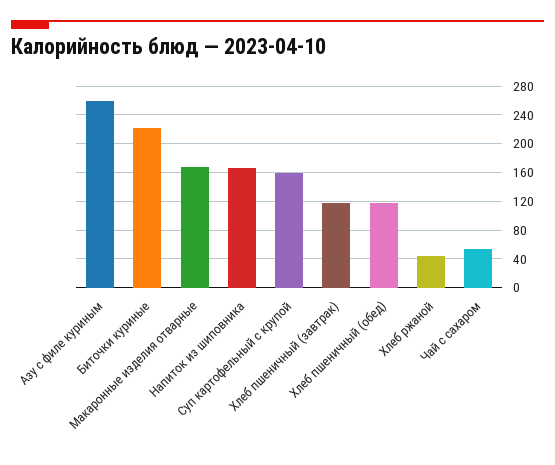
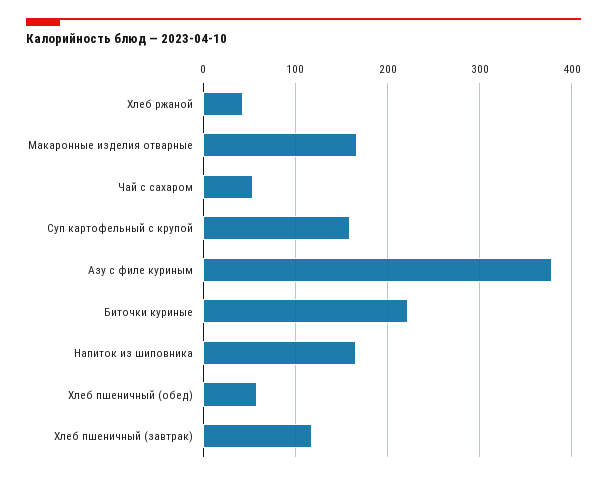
  {
-   "Азу с филе куриным": 260,
+   "Азу с филе куриным": 380,
    "Биточки куриные": 220,
    "Макаронные изделия отварные": 170,
    "Напиток из шиповника": 170,
    "Суп картофельный с крупой": 160,
    "Хлеб пшеничный (завтрак)": 120,
-   "Хлеб пшеничный (обед)": 120,
+   "Хлеб пшеничный (обед)": 60,
    "Хлеб ржаной": 40,
    "Чай с сахаром": 50
  }

